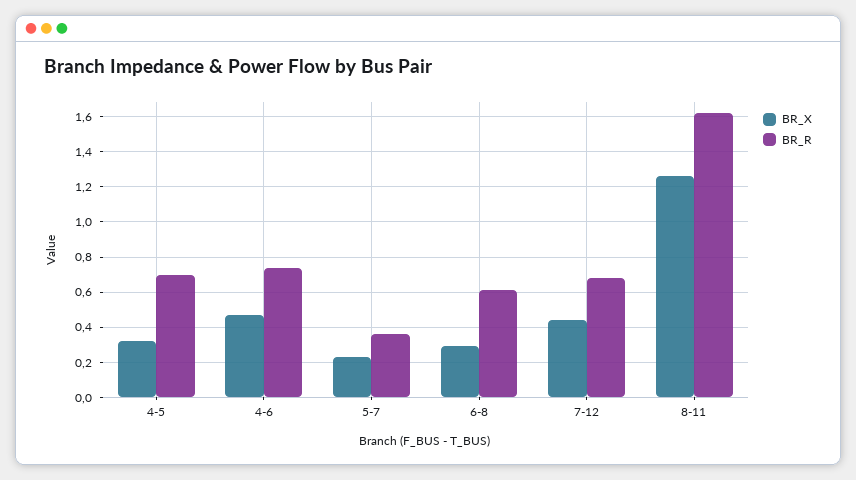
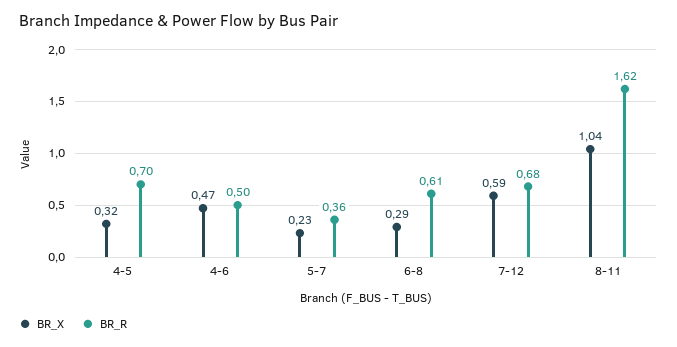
  {
    "BR_X": {
      "4-5": 0.32,
      "4-6": 0.47,
      "5-7": 0.23,
      "6-8": 0.29,
-     "7-12": 0.45,
+     "7-12": 0.59,
-     "8-11": 1.25
+     "8-11": 1.04
    },
    "BR_R": {
      "4-5": 0.7,
-     "4-6": 0.75,
+     "4-6": 0.5,
      "5-7": 0.36,
      "6-8": 0.61,
      "7-12": 0.68,
      "8-11": 1.62
    }
  }

